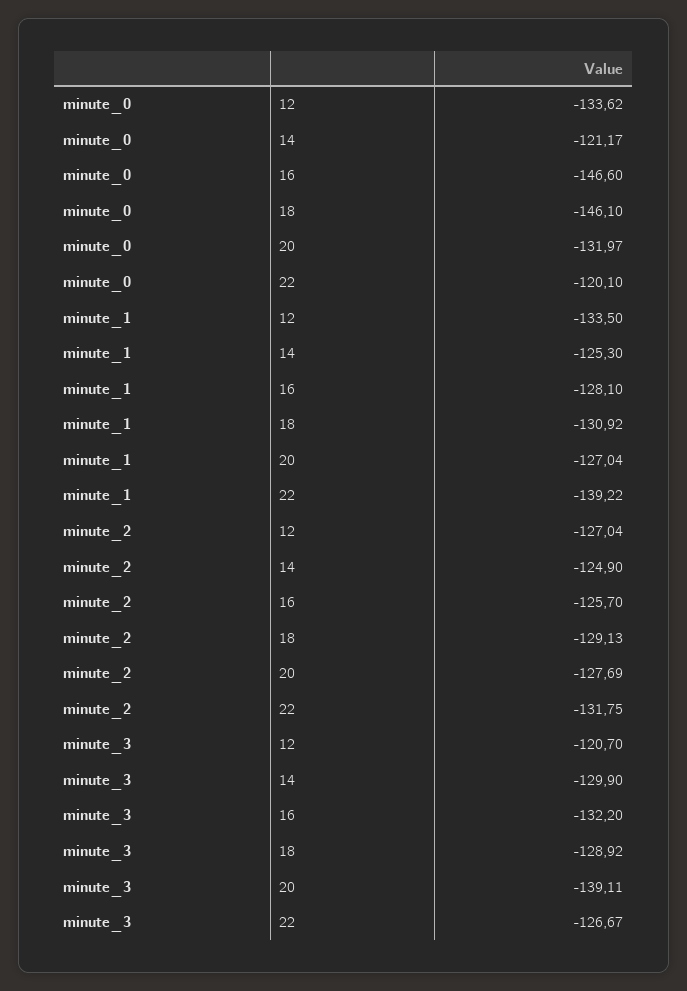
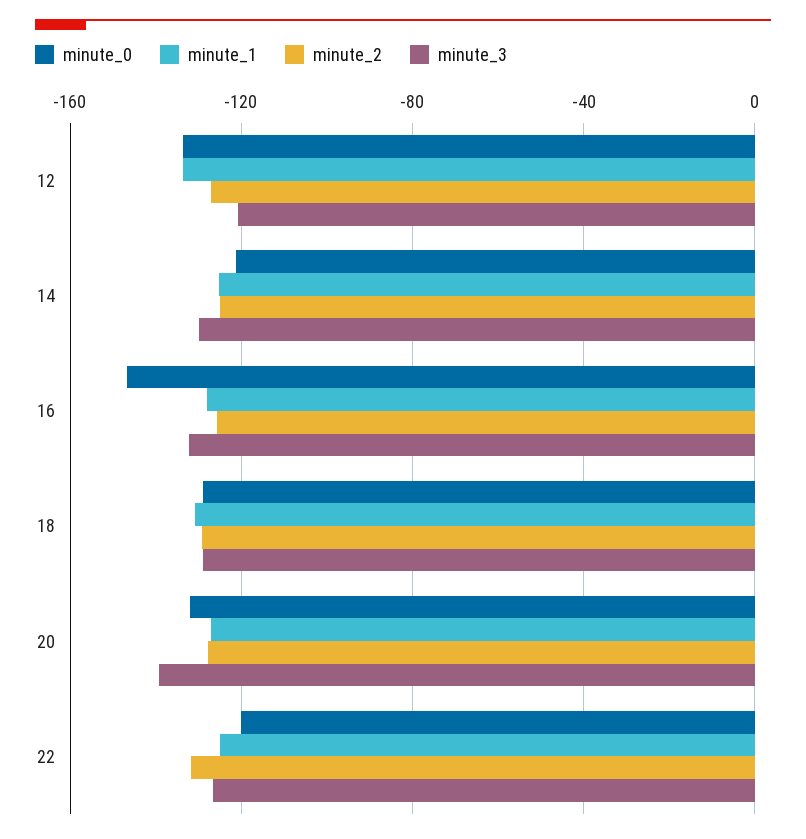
  {
    "minute_0": {
      "12": -133.62,
      "14": -121.17,
      "16": -146.6,
-     "18": -146.1,
+     "18": -130,
      "20": -131.97,
      "22": -120.1
    },
    "minute_1": {
      "12": -133.5,
      "14": -125.3,
      "16": -128.1,
      "18": -130.92,
      "20": -127.04,
-     "22": -139.22
+     "22": -125
    },
    "minute_2": {
      "12": -127.04,
      "14": -124.9,
      "16": -125.7,
      "18": -129.13,
      "20": -127.69,
      "22": -131.75
    },
    "minute_3": {
      "12": -120.7,
      "14": -129.9,
      "16": -132.2,
      "18": -128.92,
      "20": -139.11,
      "22": -126.67
    }
  }

